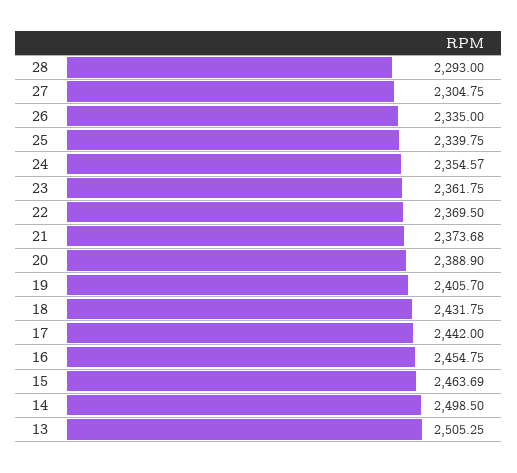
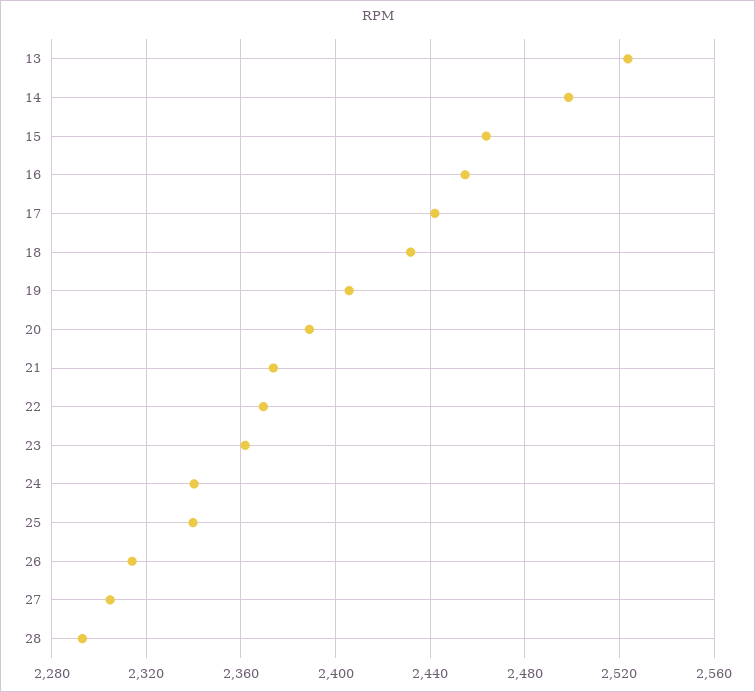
  {
    "28": 2293,
    "27": 2304.75,
-   "26": 2335,
+   "26": 2315,
    "25": 2339.75,
-   "24": 2354.57,
+   "24": 2340,
    "23": 2361.75,
    "22": 2369.5,
    "21": 2373.68,
    "20": 2388.9,
    "19": 2405.7,
    "18": 2431.75,
    "17": 2442,
    "16": 2454.75,
    "15": 2463.69,
    "14": 2498.5,
-   "13": 2505.25
+   "13": 2525
  }

